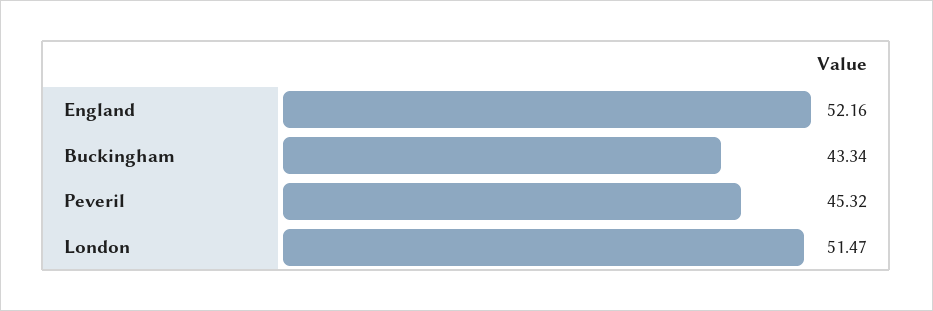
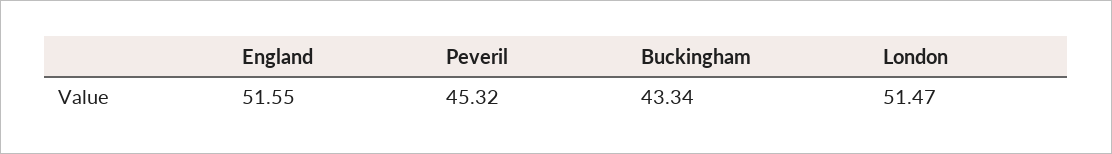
  {
-   "England": 52.16,
+   "England": 51.55,
    "Buckingham": 43.34,
    "Peveril": 45.32,
    "London": 51.47
  }

